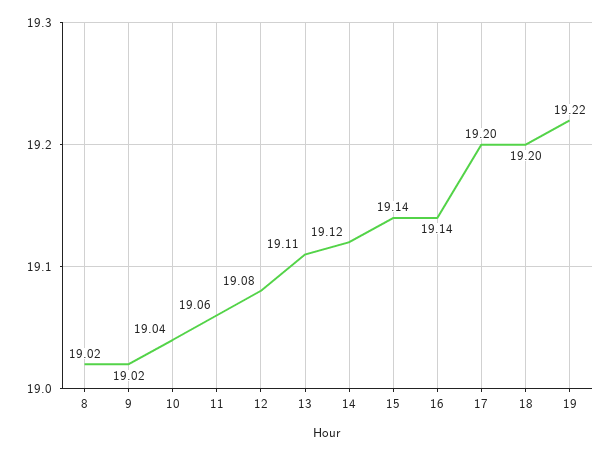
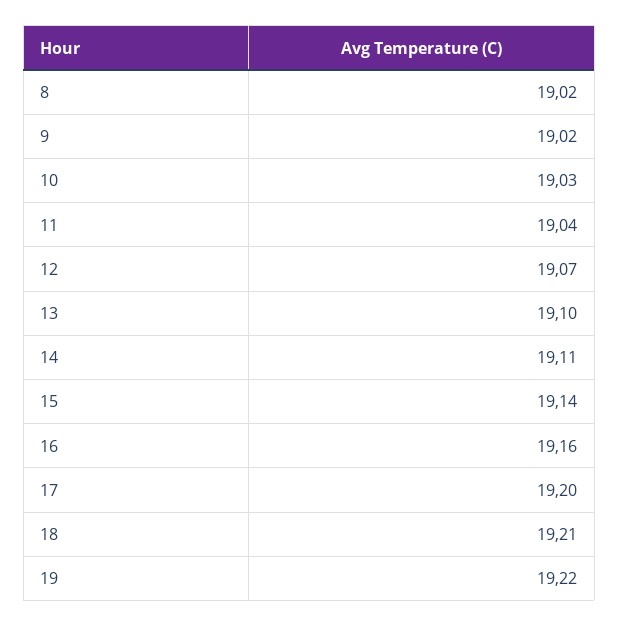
  {
    "8": 19.02,
    "9": 19.02,
-   "10": 19.04,
+   "10": 19.03,
-   "11": 19.06,
+   "11": 19.04,
-   "12": 19.08,
+   "12": 19.07,
-   "13": 19.11,
+   "13": 19.1,
-   "14": 19.12,
+   "14": 19.11,
    "15": 19.14,
-   "16": 19.14,
+   "16": 19.16,
    "17": 19.2,
-   "18": 19.2,
+   "18": 19.21,
    "19": 19.22
  }

